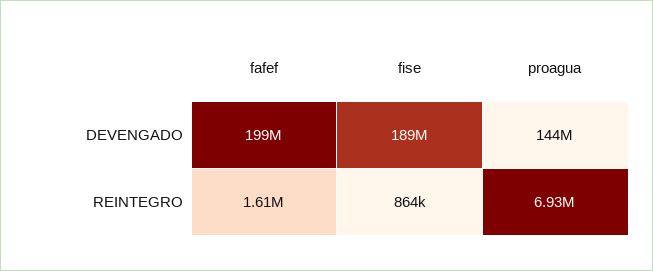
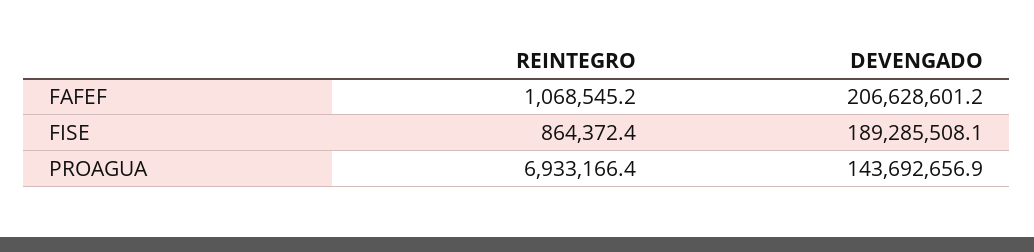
  {
    "fafef": {
-     "DEVENGADO": 199000000,
+     "DEVENGADO": 206628601.2,
-     "REINTEGRO": 1610000
+     "REINTEGRO": 1068545.2
    },
    "fise": {
      "DEVENGADO": 189285508.1,
      "REINTEGRO": 864372.4
    },
    "proagua": {
      "DEVENGADO": 143692656.9,
      "REINTEGRO": 6933166.4
    }
  }

